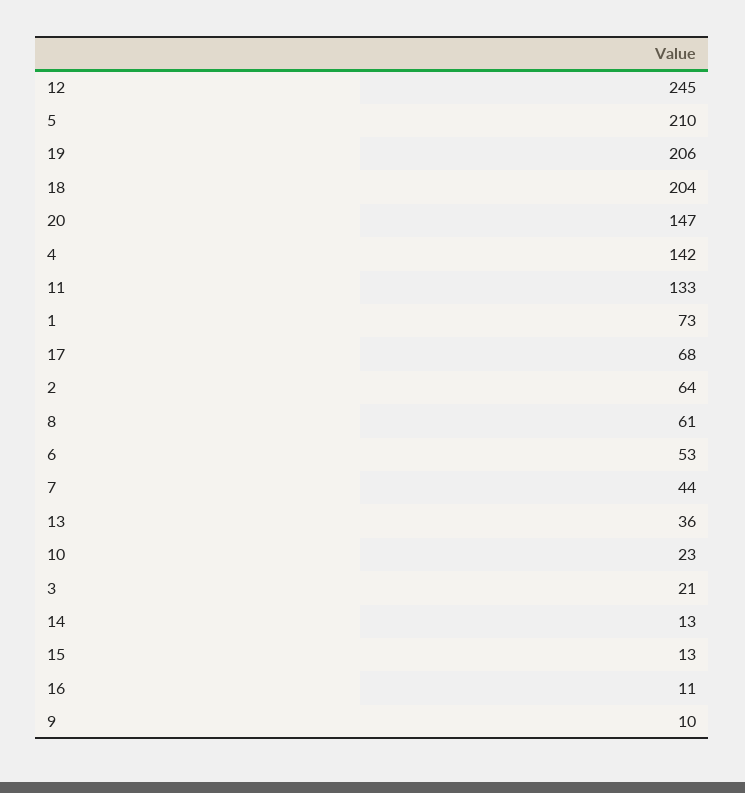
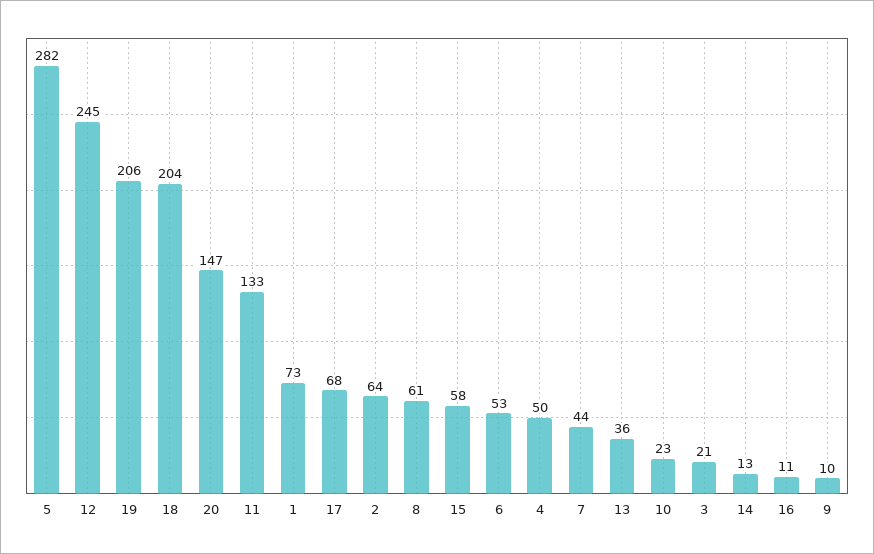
  {
    "12": 245,
-   "5": 210,
+   "5": 282,
    "19": 206,
    "18": 204,
    "20": 147,
-   "4": 142,
+   "4": 50,
    "11": 133,
    "1": 73,
    "17": 68,
    "2": 64,
    "8": 61,
    "6": 53,
    "7": 44,
    "13": 36,
    "10": 23,
    "3": 21,
    "14": 13,
-   "15": 13,
+   "15": 58,
    "16": 11,
    "9": 10
  }

